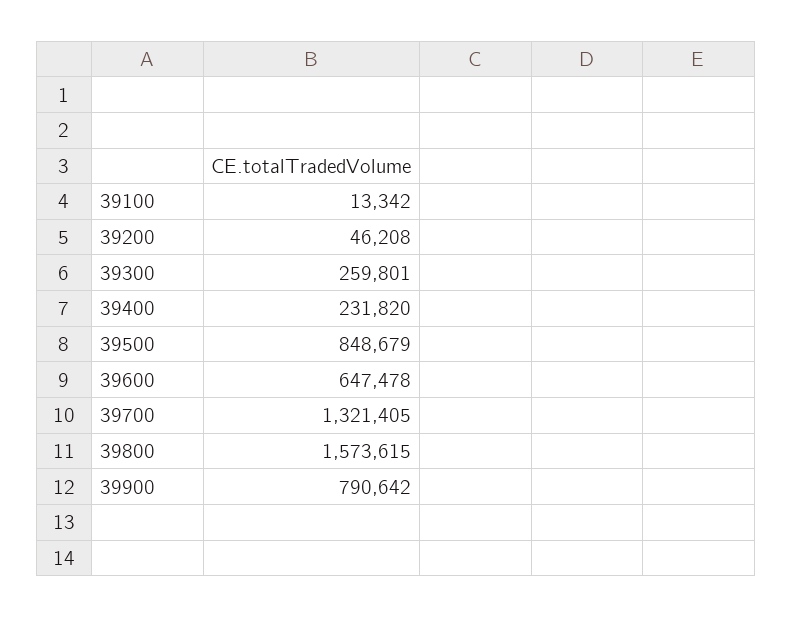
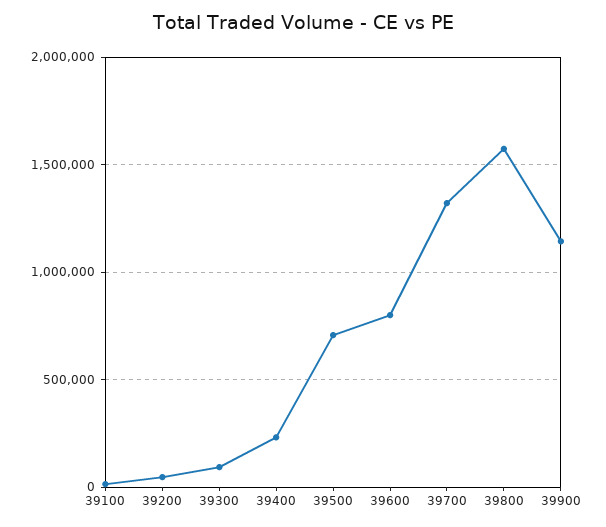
  {
    "39100": 13342,
    "39200": 46208,
-   "39300": 259801,
+   "39300": 100000,
    "39400": 231820,
-   "39500": 848679,
+   "39500": 700000,
-   "39600": 647478,
+   "39600": 800000,
    "39700": 1321405,
    "39800": 1573615,
-   "39900": 790642
+   "39900": 1150000
  }

